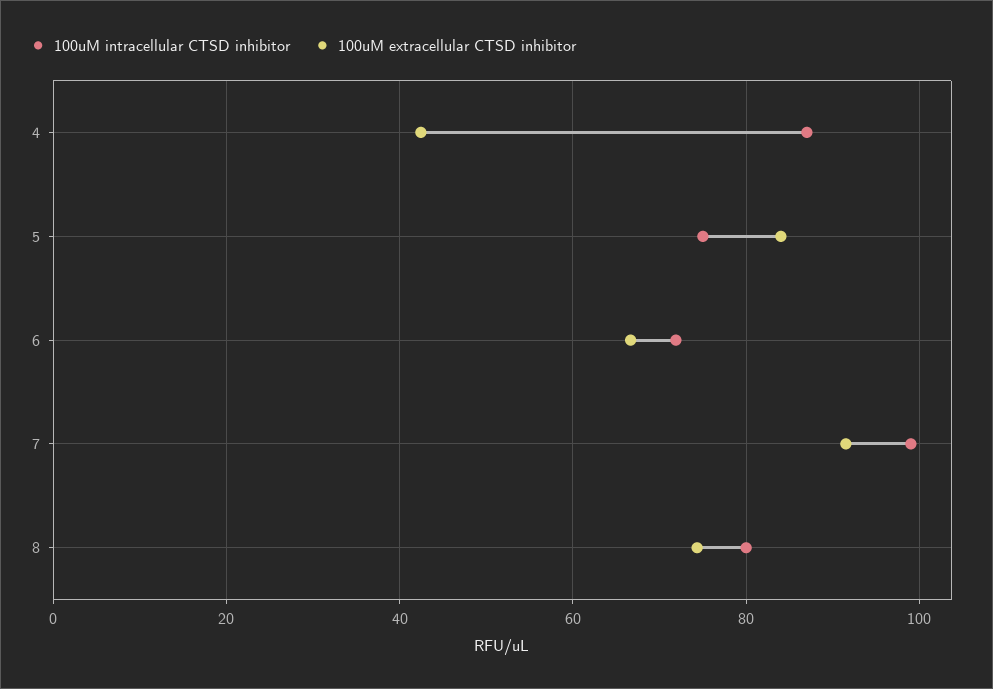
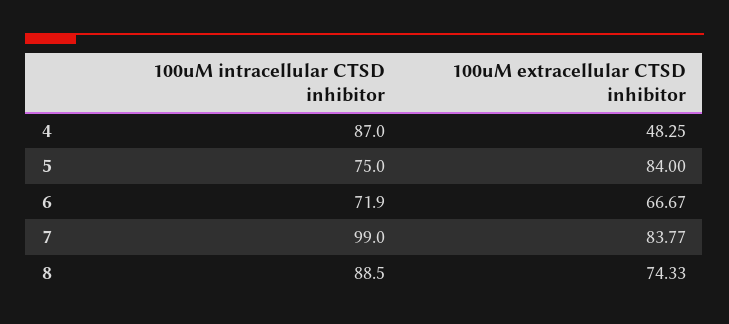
  {
    "100uM intracellular CTSD inhibitor": {
      "4": 87,
      "5": 75,
      "6": 71.9,
      "7": 99,
-     "8": 80
+     "8": 88.5
    },
    "100uM extracellular CTSD inhibitor": {
-     "4": 42,
+     "4": 48.25,
      "5": 84,
      "6": 66.67,
-     "7": 92,
+     "7": 83.77,
      "8": 74.33
    }
  }

